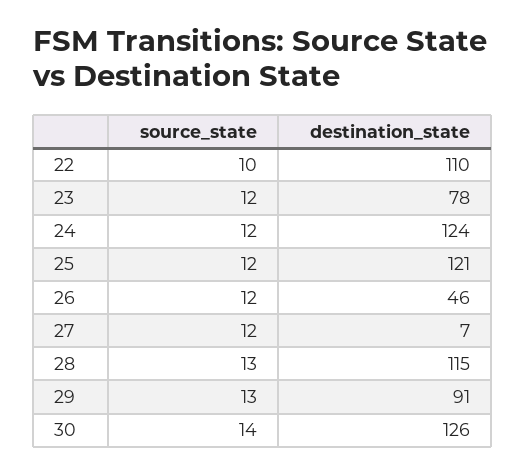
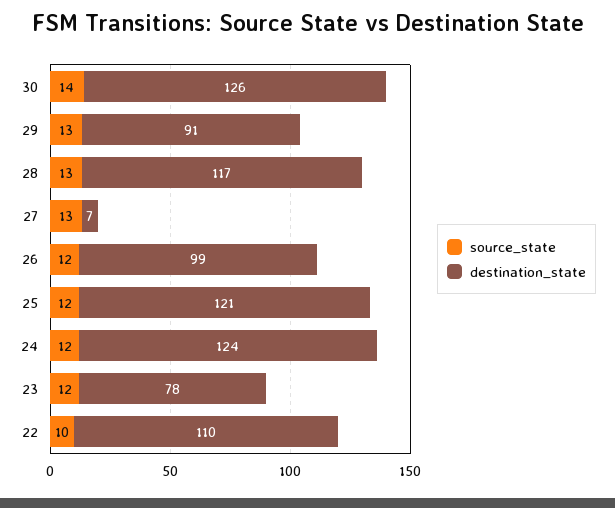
  {
    "source_state": {
      "22": 10,
      "23": 12,
      "24": 12,
      "25": 12,
      "26": 12,
-     "27": 12,
+     "27": 13,
      "28": 13,
      "29": 13,
      "30": 14
    },
    "destination_state": {
      "22": 110,
      "23": 78,
      "24": 124,
      "25": 121,
-     "26": 46,
+     "26": 99,
      "27": 7,
-     "28": 115,
+     "28": 117,
      "29": 91,
      "30": 126
    }
  }

